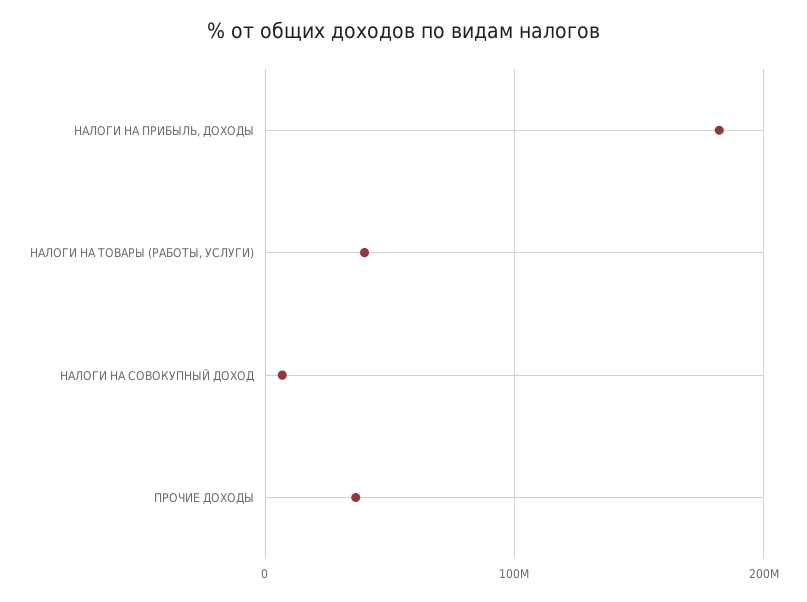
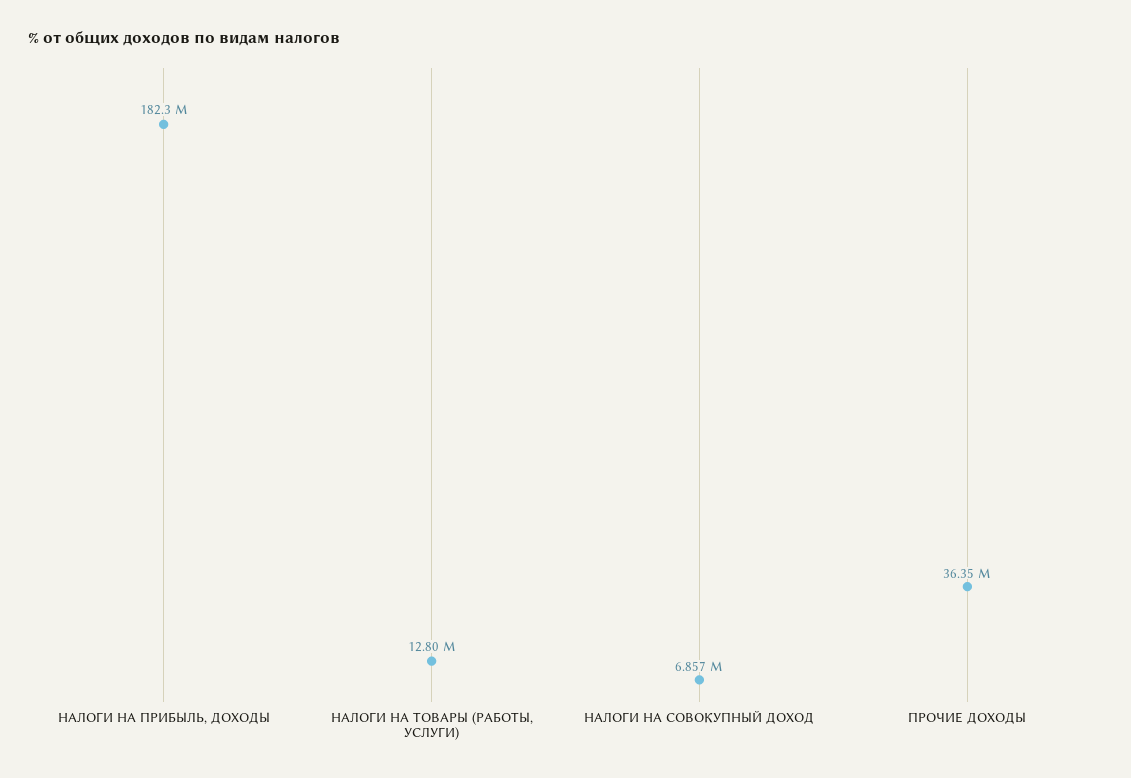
  {
    "НАЛОГИ НА ПРИБЫЛЬ, ДОХОДЫ": 182300000,
-   "НАЛОГИ НА ТОВАРЫ (РАБОТЫ, УСЛУГИ)": 40000000,
+   "НАЛОГИ НА ТОВАРЫ (РАБОТЫ, УСЛУГИ)": 12800000,
    "НАЛОГИ НА СОВОКУПНЫЙ ДОХОД": 6857000,
    "ПРОЧИЕ ДОХОДЫ": 36350000
  }

